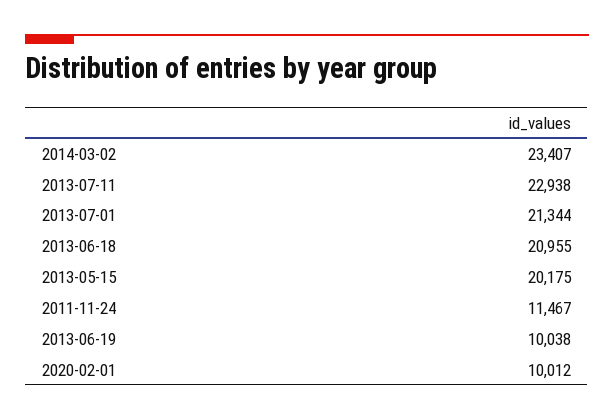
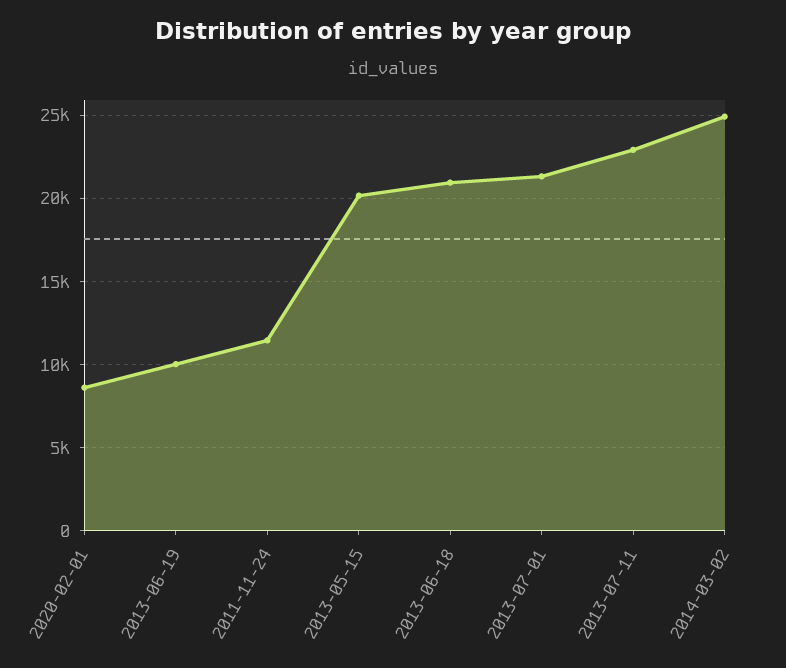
  {
-   "2014-03-02": 23407,
+   "2014-03-02": 25000,
    "2013-07-11": 22938,
    "2013-07-01": 21344,
    "2013-06-18": 20955,
    "2013-05-15": 20175,
    "2011-11-24": 11467,
    "2013-06-19": 10038,
-   "2020-02-01": 10012
+   "2020-02-01": 8500
  }

